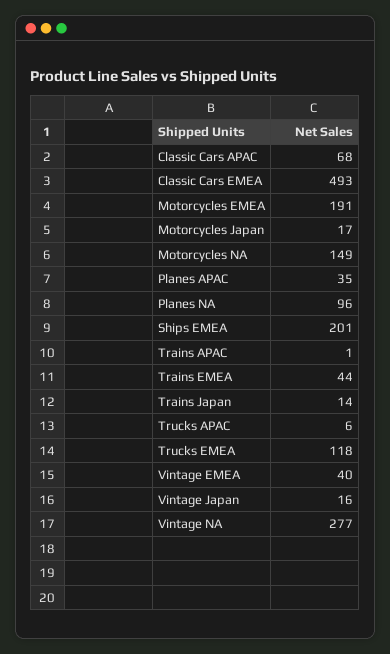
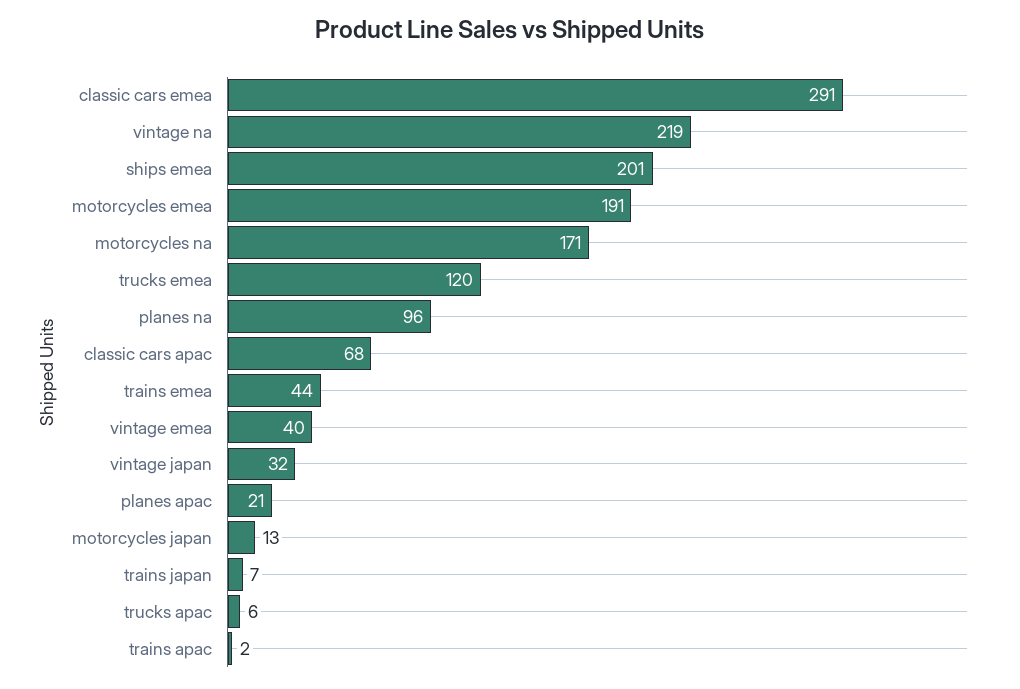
  {
    "Classic Cars APAC": 68,
-   "Classic Cars EMEA": 493,
+   "Classic Cars EMEA": 291,
    "Motorcycles EMEA": 191,
-   "Motorcycles Japan": 17,
+   "Motorcycles Japan": 13,
-   "Motorcycles NA": 149,
+   "Motorcycles NA": 171,
-   "Planes APAC": 35,
+   "Planes APAC": 21,
    "Planes NA": 96,
    "Ships EMEA": 201,
-   "Trains APAC": 1,
+   "Trains APAC": 2,
    "Trains EMEA": 44,
-   "Trains Japan": 14,
+   "Trains Japan": 7,
    "Trucks APAC": 6,
-   "Trucks EMEA": 118,
+   "Trucks EMEA": 120,
    "Vintage EMEA": 40,
-   "Vintage Japan": 16,
+   "Vintage Japan": 32,
-   "Vintage NA": 277
+   "Vintage NA": 219
  }

